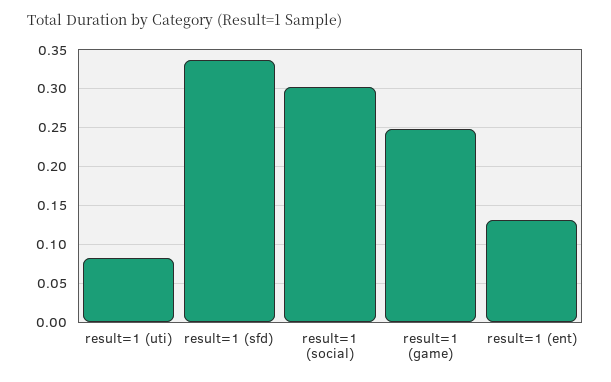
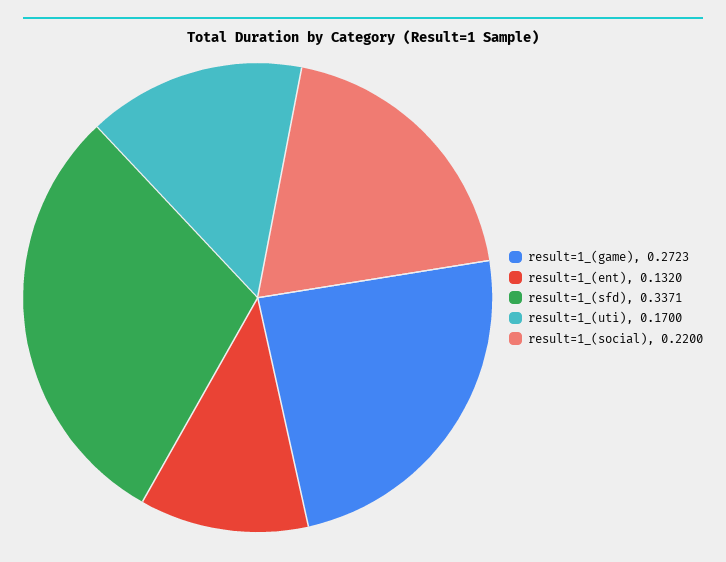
  {
-   "result=1 (uti)": 0.08,
+   "result=1 (uti)": 0.17,
    "result=1 (sfd)": 0.3371,
-   "result=1 (social)": 0.3,
+   "result=1 (social)": 0.22,
-   "result=1 (game)": 0.25,
+   "result=1 (game)": 0.2723,
    "result=1 (ent)": 0.132
  }

